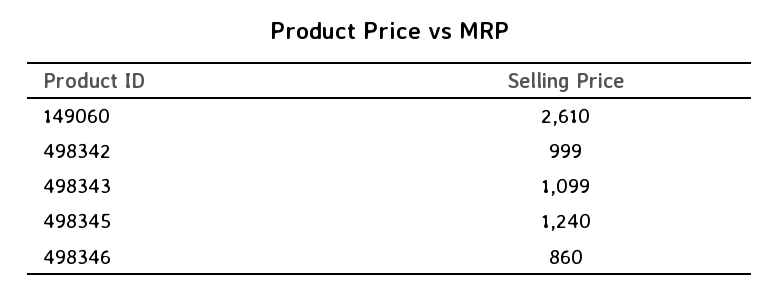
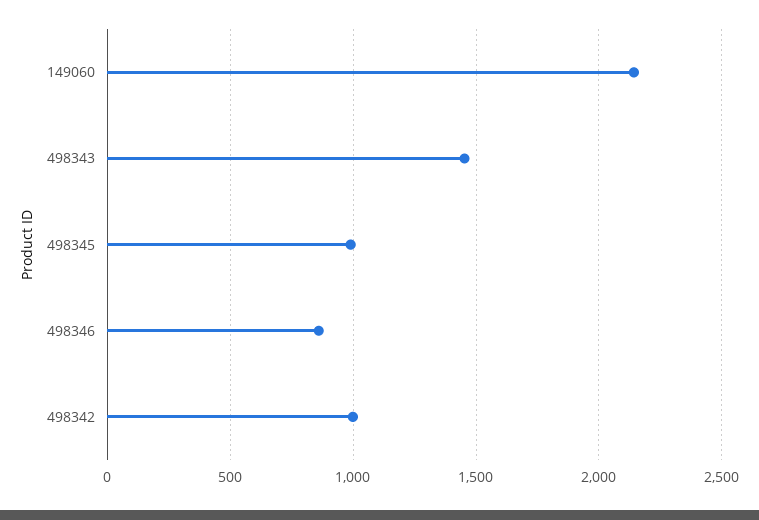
  {
-   "149060": 2610,
+   "149060": 2150,
    "498342": 999,
-   "498343": 1099,
+   "498343": 1450,
-   "498345": 1240,
+   "498345": 1000,
    "498346": 860
  }

